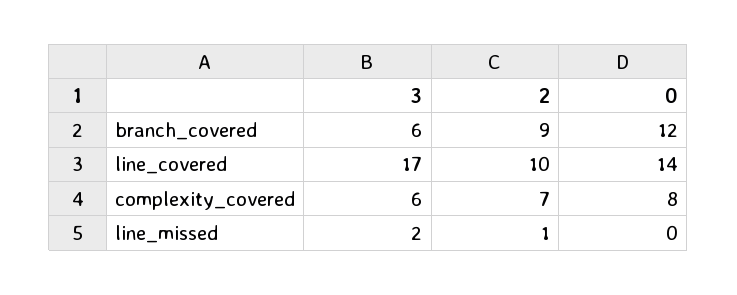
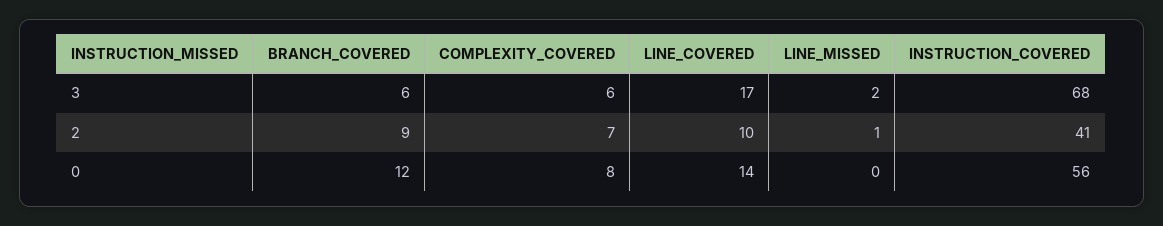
  {
    "3": {
      "branch_covered": 6,
      "line_covered": 17,
      "complexity_covered": 6,
-     "line_missed": 2
+     "line_missed": 2,
+     "INSTRUCTION_COVERED": 68
    },
    "2": {
      "branch_covered": 9,
      "line_covered": 10,
      "complexity_covered": 7,
-     "line_missed": 1
+     "line_missed": 1,
+     "INSTRUCTION_COVERED": 41
    },
    "0": {
      "branch_covered": 12,
      "line_covered": 14,
      "complexity_covered": 8,
-     "line_missed": 0
+     "line_missed": 0,
+     "INSTRUCTION_COVERED": 56
    }
  }

